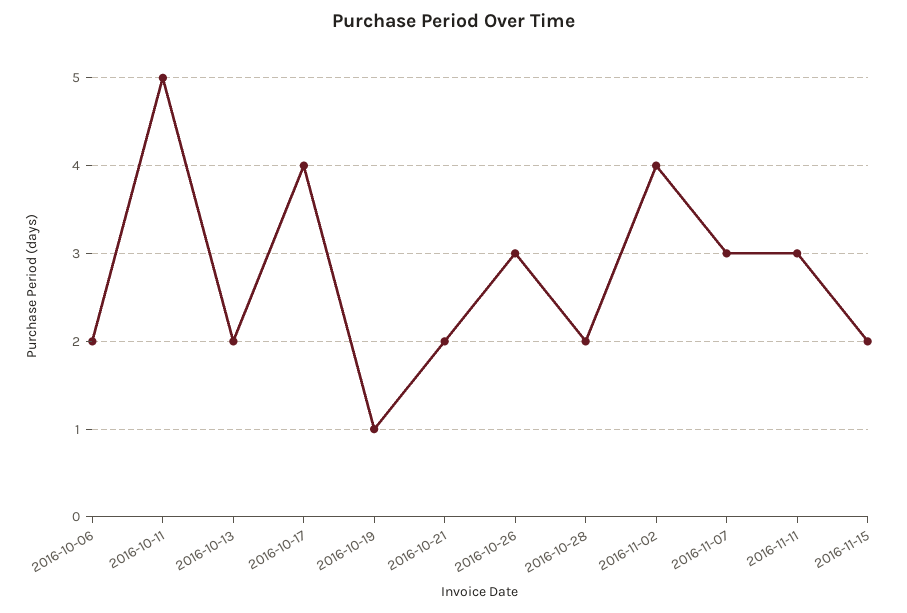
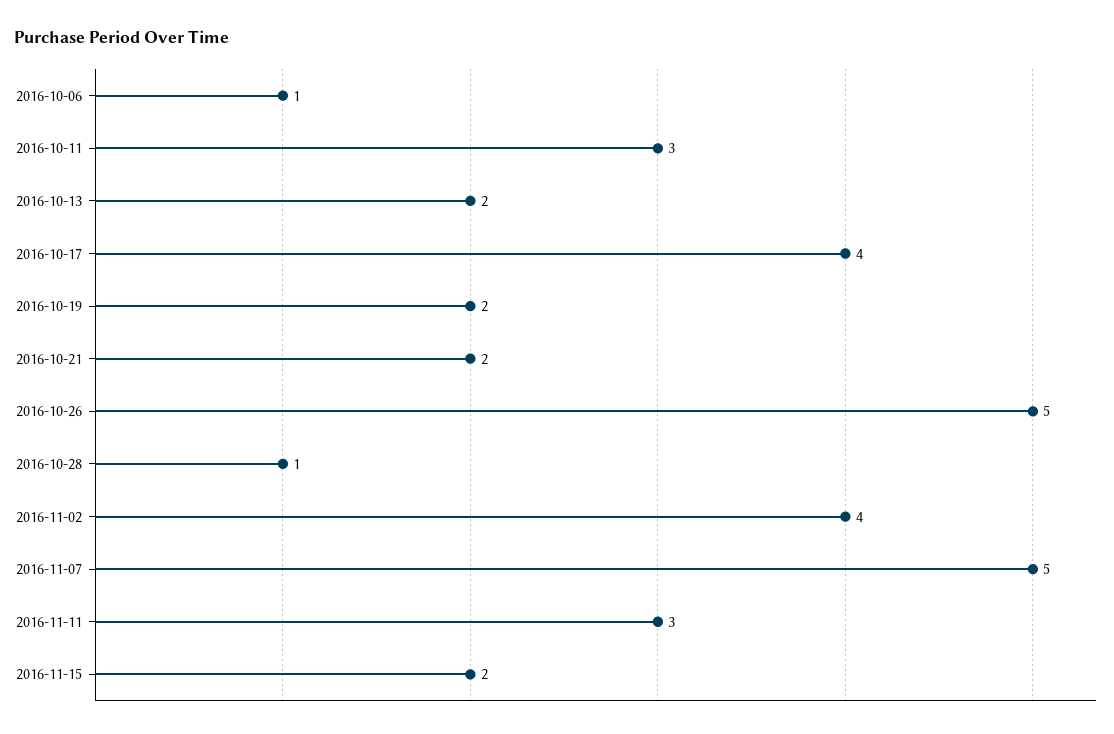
  {
-   "2016-10-06": 2,
+   "2016-10-06": 1,
-   "2016-10-11": 5,
+   "2016-10-11": 3,
    "2016-10-13": 2,
    "2016-10-17": 4,
-   "2016-10-19": 1,
+   "2016-10-19": 2,
    "2016-10-21": 2,
-   "2016-10-26": 3,
+   "2016-10-26": 5,
-   "2016-10-28": 2,
+   "2016-10-28": 1,
    "2016-11-02": 4,
-   "2016-11-07": 3,
+   "2016-11-07": 5,
    "2016-11-11": 3,
    "2016-11-15": 2
  }

